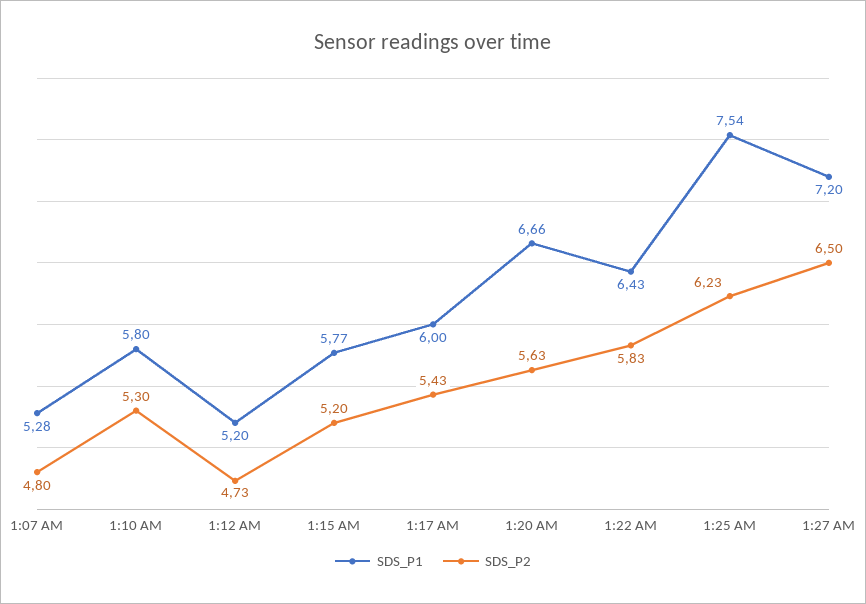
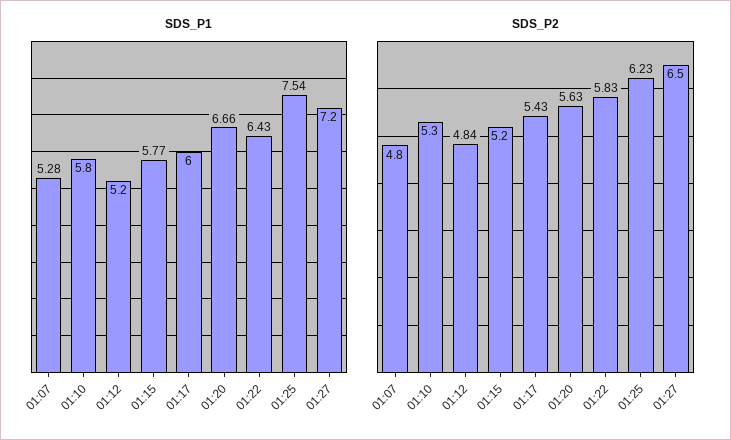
  {
    "SDS_P1": {
      "1:07 AM": 5.28,
      "1:10 AM": 5.8,
      "1:12 AM": 5.2,
      "1:15 AM": 5.77,
      "1:17 AM": 6,
      "1:20 AM": 6.66,
      "1:22 AM": 6.43,
      "1:25 AM": 7.54,
      "1:27 AM": 7.2
    },
    "SDS_P2": {
      "1:07 AM": 4.8,
      "1:10 AM": 5.3,
-     "1:12 AM": 4.73,
+     "1:12 AM": 4.84,
      "1:15 AM": 5.2,
      "1:17 AM": 5.43,
      "1:20 AM": 5.63,
      "1:22 AM": 5.83,
      "1:25 AM": 6.23,
      "1:27 AM": 6.5
    }
  }

